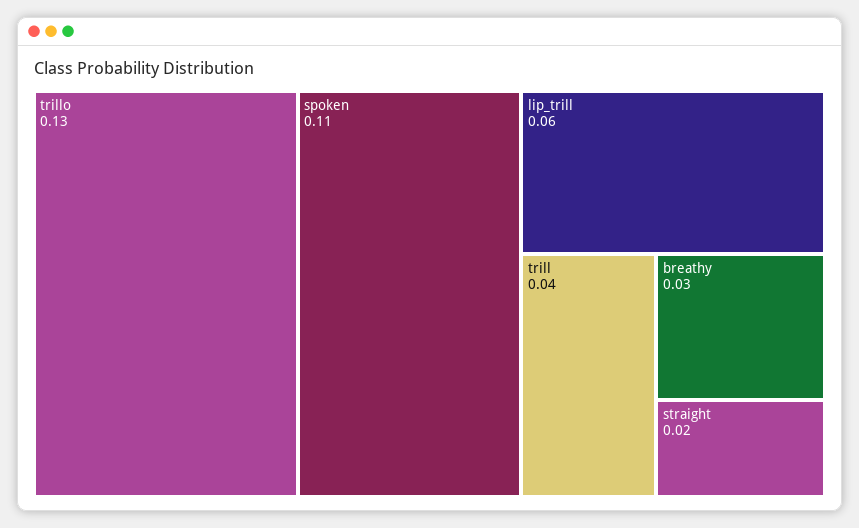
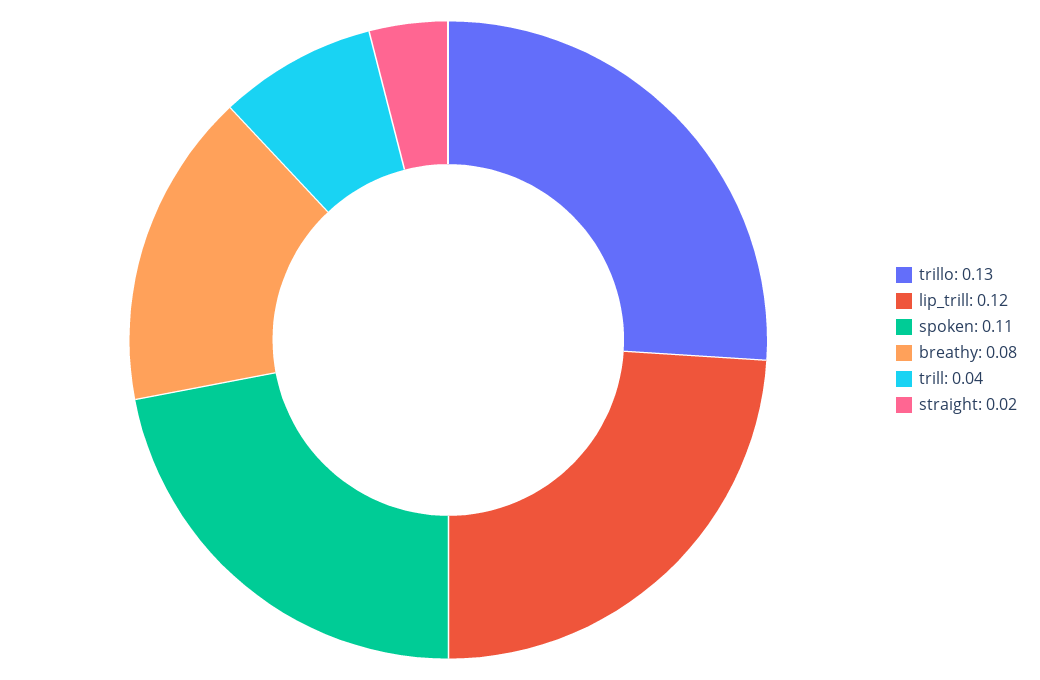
  {
    "trillo": 0.13,
    "spoken": 0.11,
-   "lip_trill": 0.06,
+   "lip_trill": 0.12,
    "trill": 0.04,
-   "breathy": 0.03,
+   "breathy": 0.08,
    "straight": 0.02
  }

